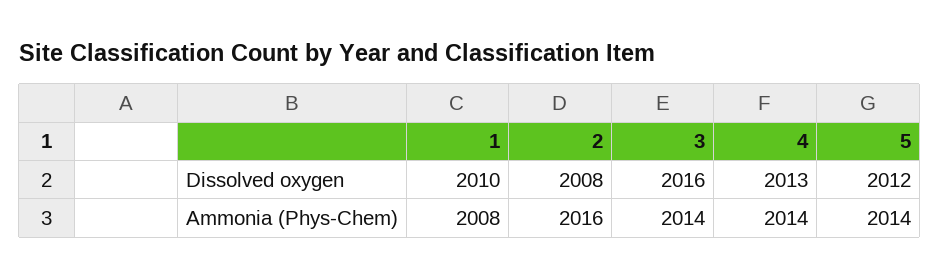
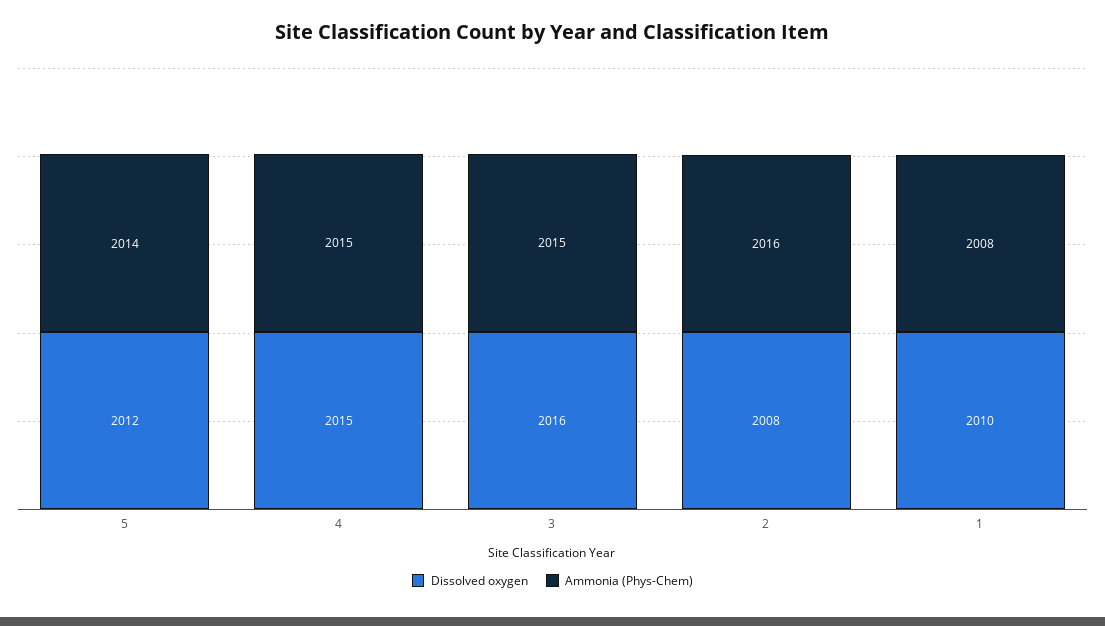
  {
    "Dissolved oxygen": {
      "1": 2010,
      "2": 2008,
      "3": 2016,
-     "4": 2013,
+     "4": 2015,
      "5": 2012
    },
    "Ammonia (Phys-Chem)": {
      "1": 2008,
      "2": 2016,
-     "3": 2014,
+     "3": 2015,
-     "4": 2014,
+     "4": 2015,
      "5": 2014
    }
  }

